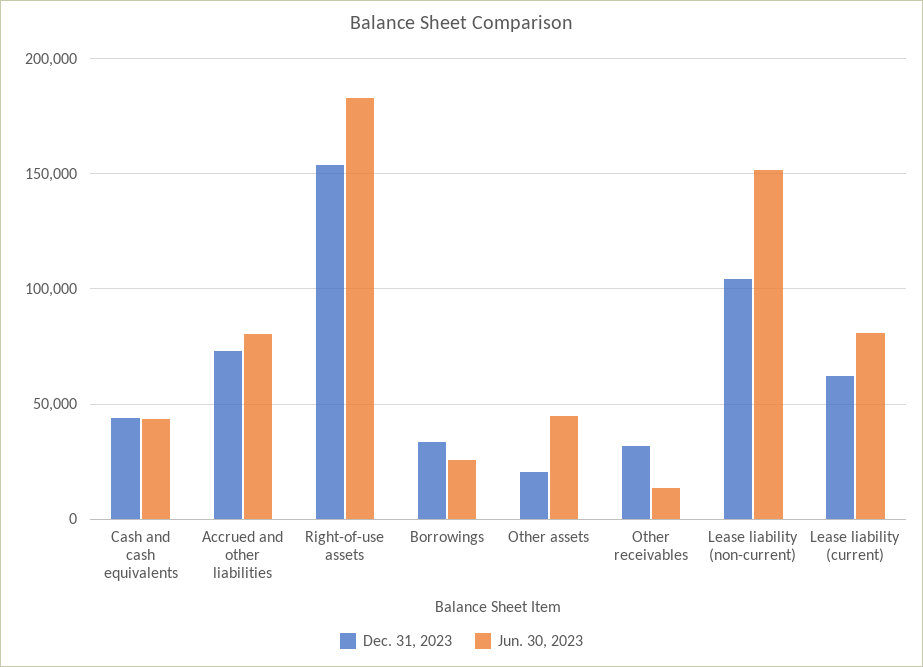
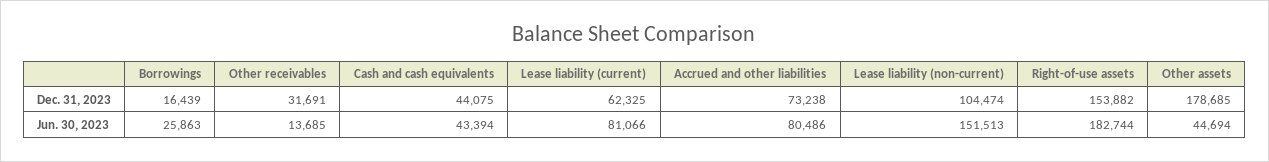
  {
    "Dec. 31, 2023": {
      "Cash and cash equivalents": 44075,
      "Accrued and other liabilities": 73238,
      "Right-of-use assets": 153882,
-     "Borrowings": 35000,
+     "Borrowings": 16439,
-     "Other assets": 20000,
+     "Other assets": 178685,
      "Other receivables": 31691,
      "Lease liability (non-current)": 104474,
      "Lease liability (current)": 62325
    },
    "Jun. 30, 2023": {
      "Cash and cash equivalents": 43394,
      "Accrued and other liabilities": 80486,
      "Right-of-use assets": 182744,
      "Borrowings": 25863,
      "Other assets": 44694,
      "Other receivables": 13685,
      "Lease liability (non-current)": 151513,
      "Lease liability (current)": 81066
    }
  }

